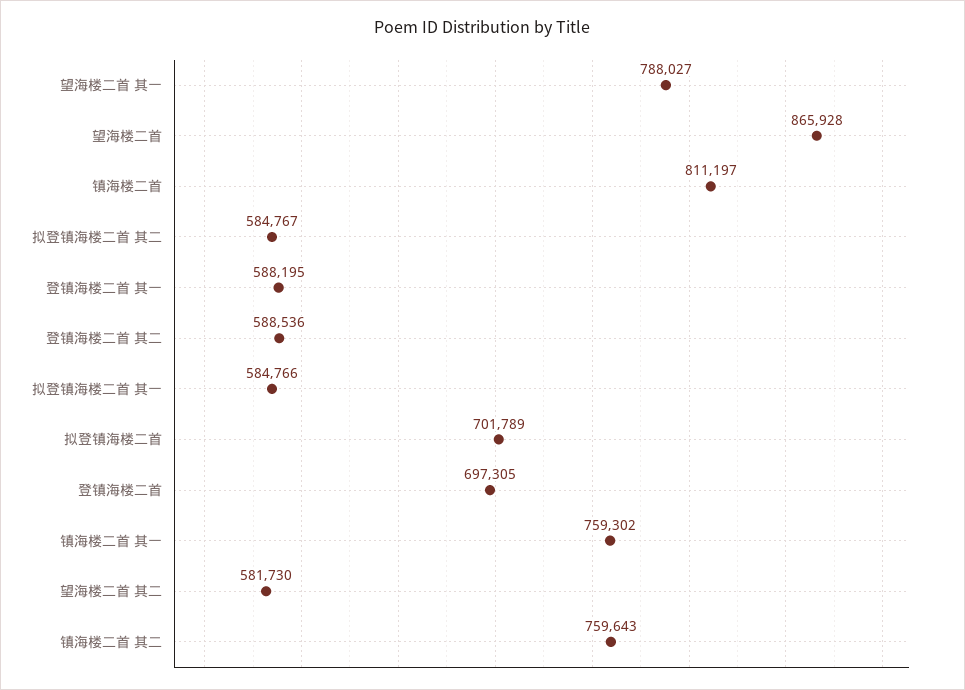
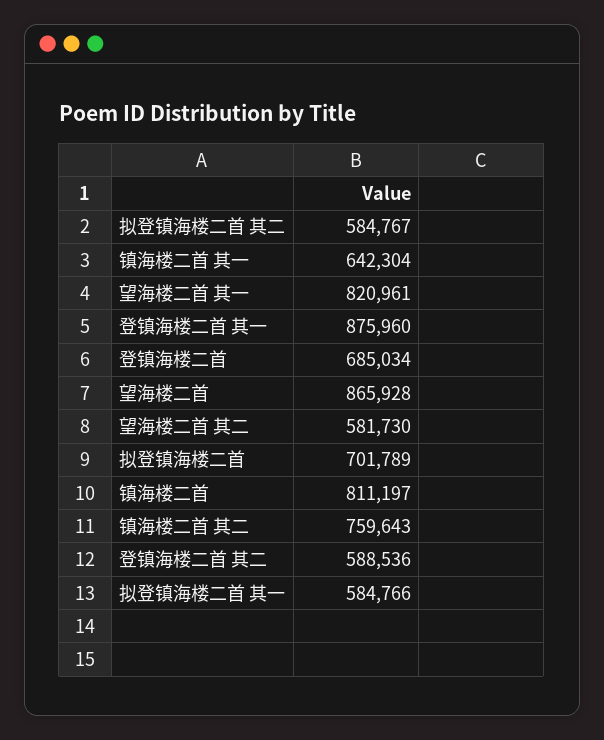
  {
-   "望海楼二首 其一": 788027,
+   "望海楼二首 其一": 820961,
    "望海楼二首": 865928,
    "镇海楼二首": 811197,
    "拟登镇海楼二首 其二": 584767,
-   "登镇海楼二首 其一": 588195,
+   "登镇海楼二首 其一": 875960,
    "登镇海楼二首 其二": 588536,
    "拟登镇海楼二首 其一": 584766,
    "拟登镇海楼二首": 701789,
-   "登镇海楼二首": 697305,
+   "登镇海楼二首": 685034,
-   "镇海楼二首 其一": 759302,
+   "镇海楼二首 其一": 642304,
    "望海楼二首 其二": 581730,
    "镇海楼二首 其二": 759643
  }

